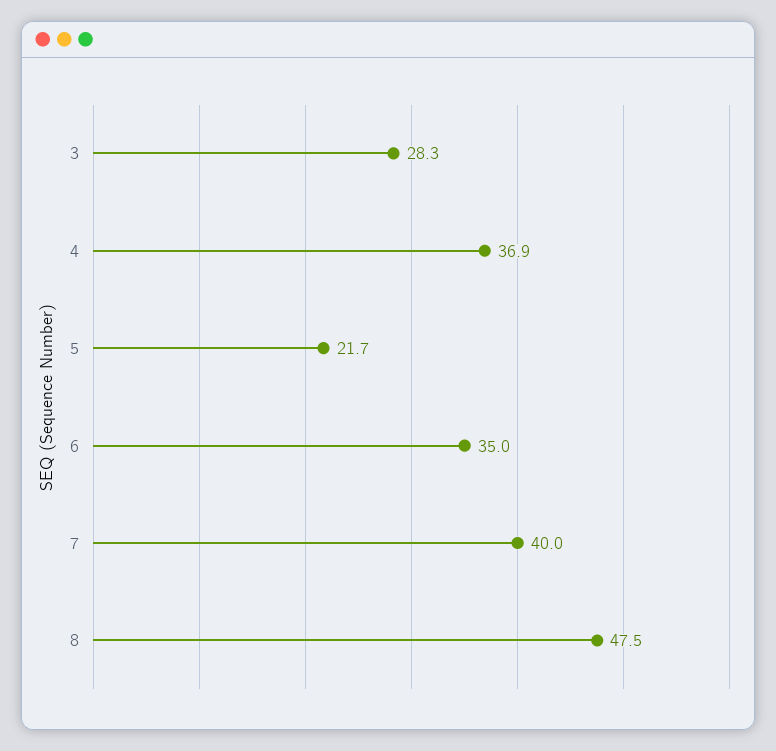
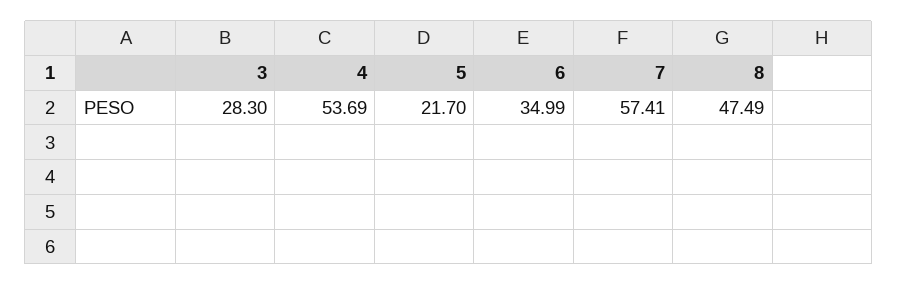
  {
    "3": 28.3,
-   "4": 36.9,
+   "4": 53.69,
    "5": 21.7,
    "6": 34.99,
-   "7": 40,
+   "7": 57.41,
    "8": 47.49
  }

